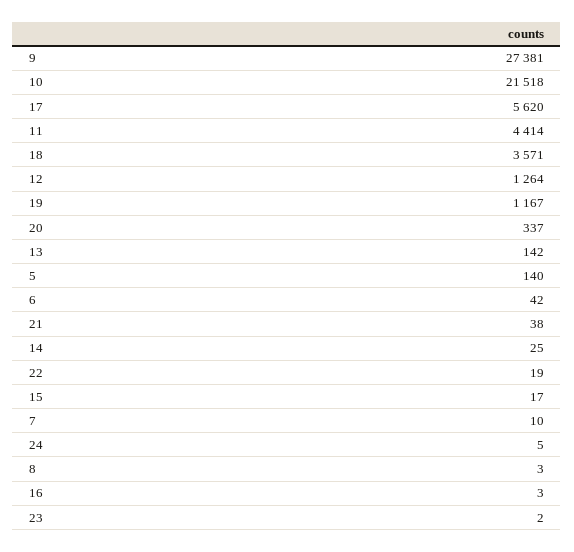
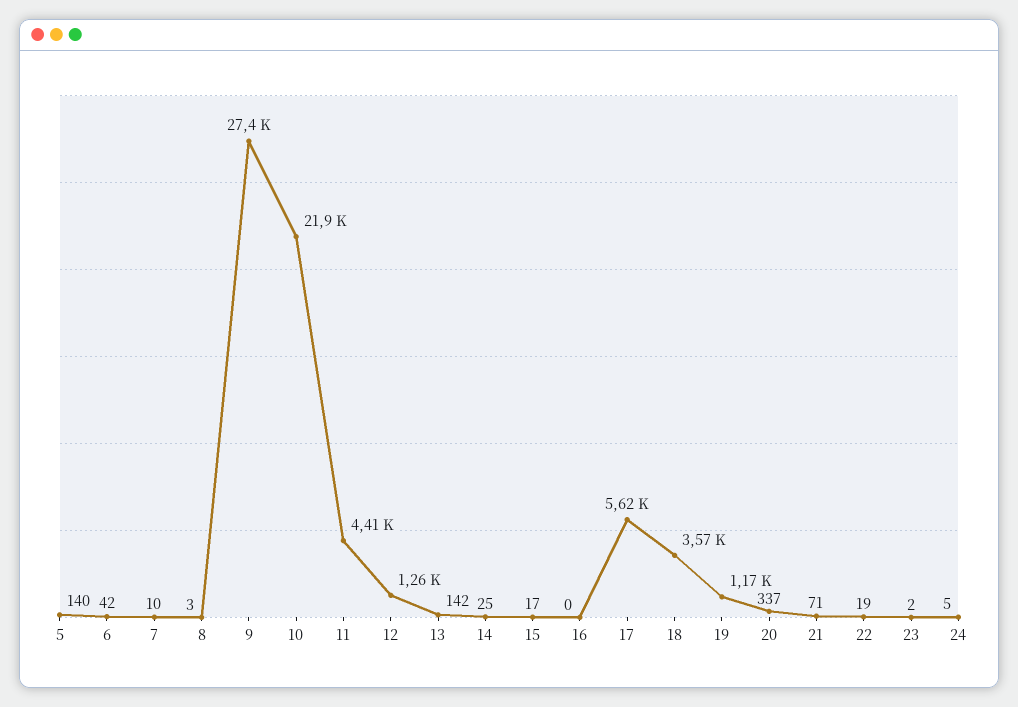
  {
    "9": 27381,
-   "10": 21518,
+   "10": 21900,
    "17": 5620,
    "11": 4414,
    "18": 3571,
    "12": 1264,
    "19": 1167,
    "20": 337,
    "13": 142,
    "5": 140,
    "6": 42,
-   "21": 38,
+   "21": 71,
    "14": 25,
    "22": 19,
    "15": 17,
    "7": 10,
    "24": 5,
    "8": 3,
-   "16": 3,
+   "16": 0,
    "23": 2
  }

